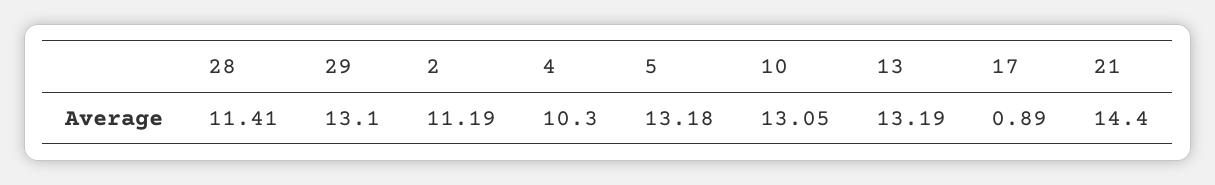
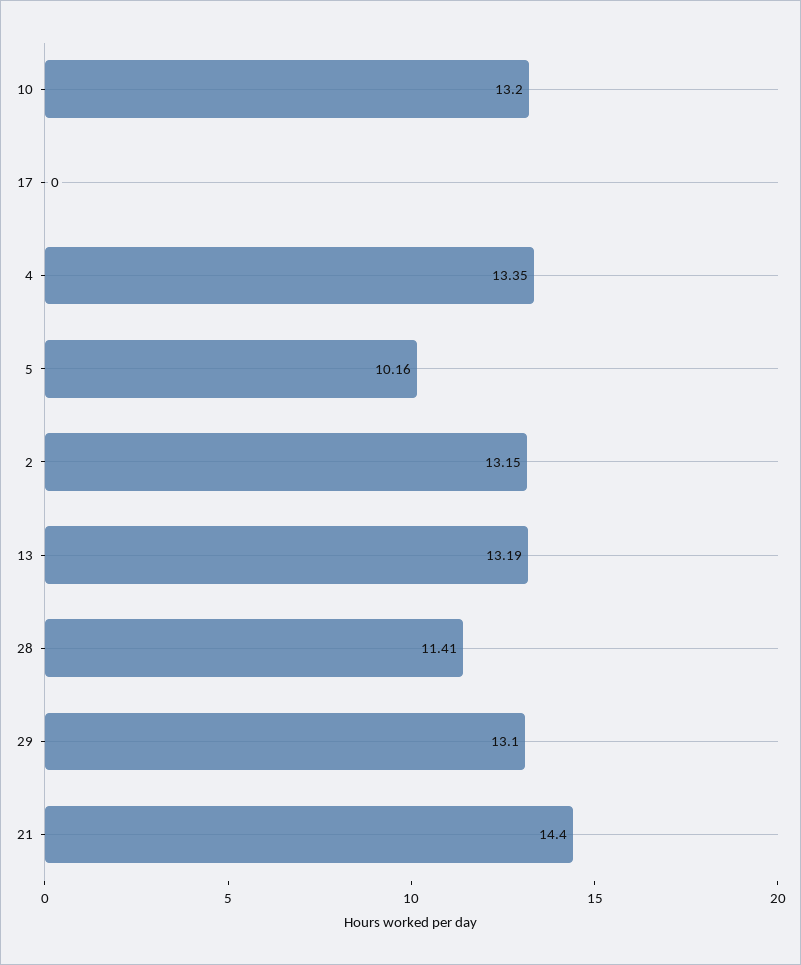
  {
    "28": 11.41,
    "29": 13.1,
-   "2": 11.19,
+   "2": 13.15,
-   "4": 10.3,
+   "4": 13.35,
-   "5": 13.18,
+   "5": 10.16,
-   "10": 13.05,
+   "10": 13.2,
    "13": 13.19,
-   "17": 0.89,
+   "17": 0,
    "21": 14.4
  }

